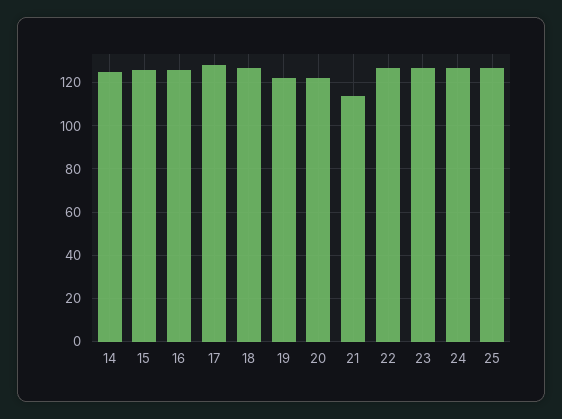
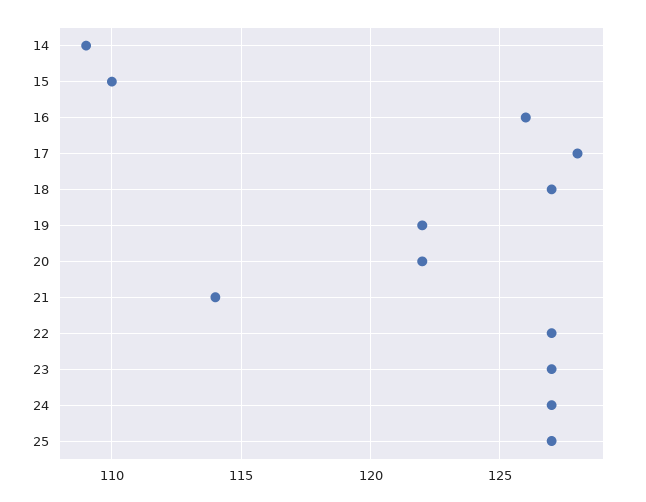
  {
-   "14": 125,
+   "14": 109,
-   "15": 125,
+   "15": 110,
    "16": 126,
    "17": 128,
    "18": 127,
    "19": 122,
    "20": 122,
    "21": 114,
    "22": 127,
    "23": 127,
    "24": 127,
    "25": 127
  }

